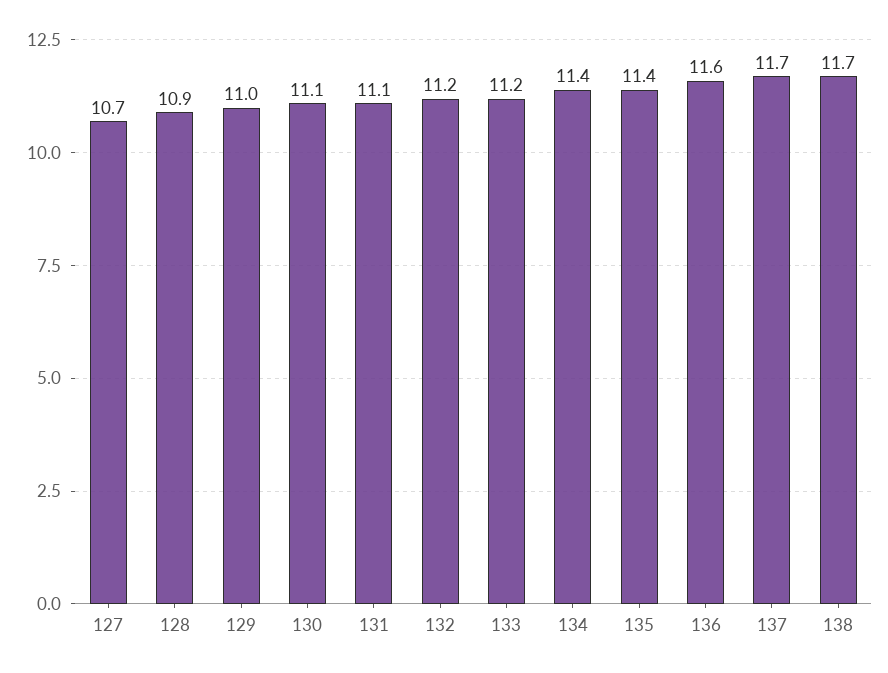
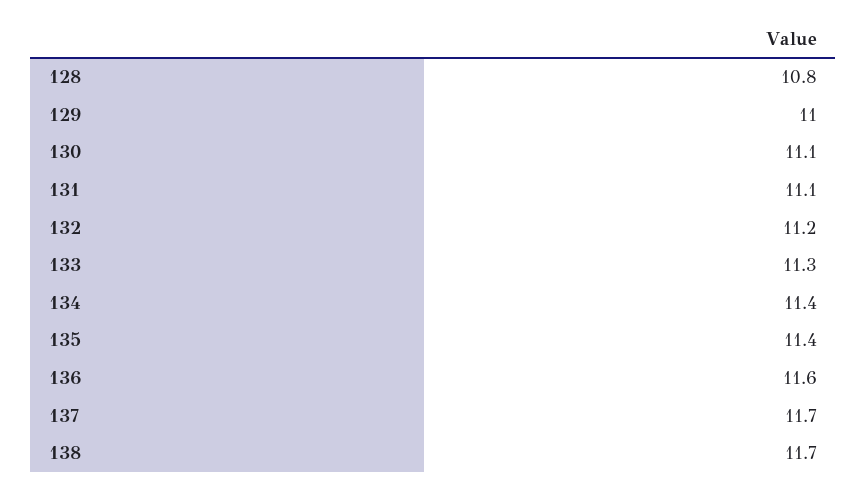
  {
-   "127": 10.7,
-   "128": 10.9,
+   "128": 10.8,
    "129": 11,
    "130": 11.1,
    "131": 11.1,
    "132": 11.2,
-   "133": 11.2,
+   "133": 11.3,
    "134": 11.4,
    "135": 11.4,
    "136": 11.6,
    "137": 11.7,
    "138": 11.7
  }

